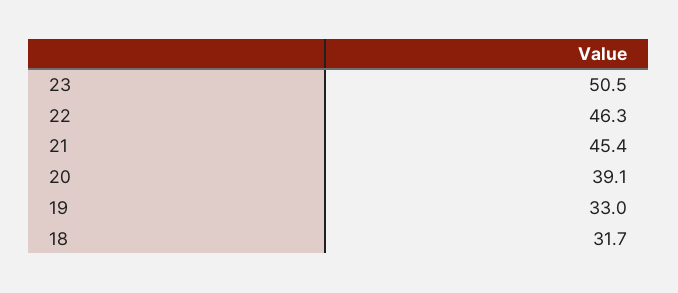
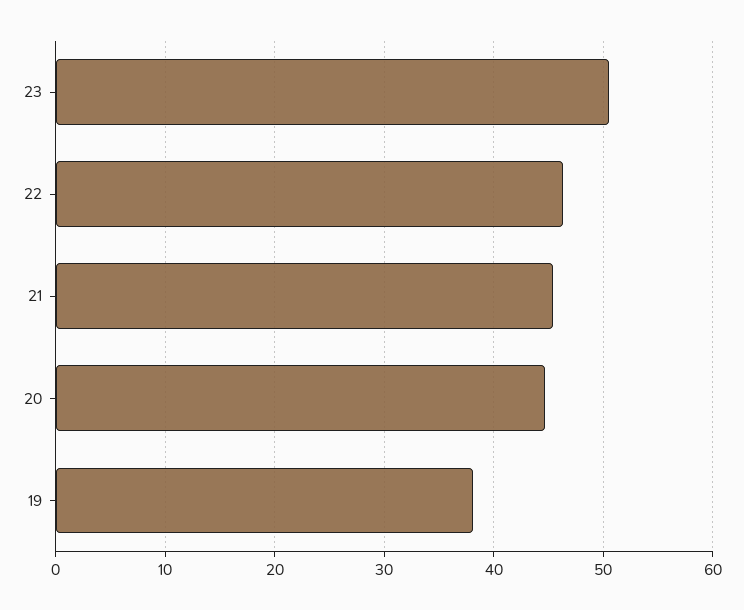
  {
    "23": 50.5,
    "22": 46.3,
    "21": 45.4,
-   "20": 39.1,
+   "20": 45,
-   "19": 33,
+   "19": 38
-   "18": 31.7
  }

